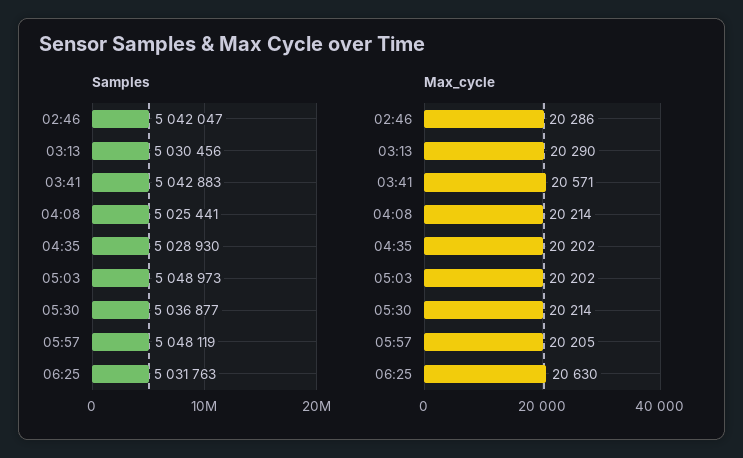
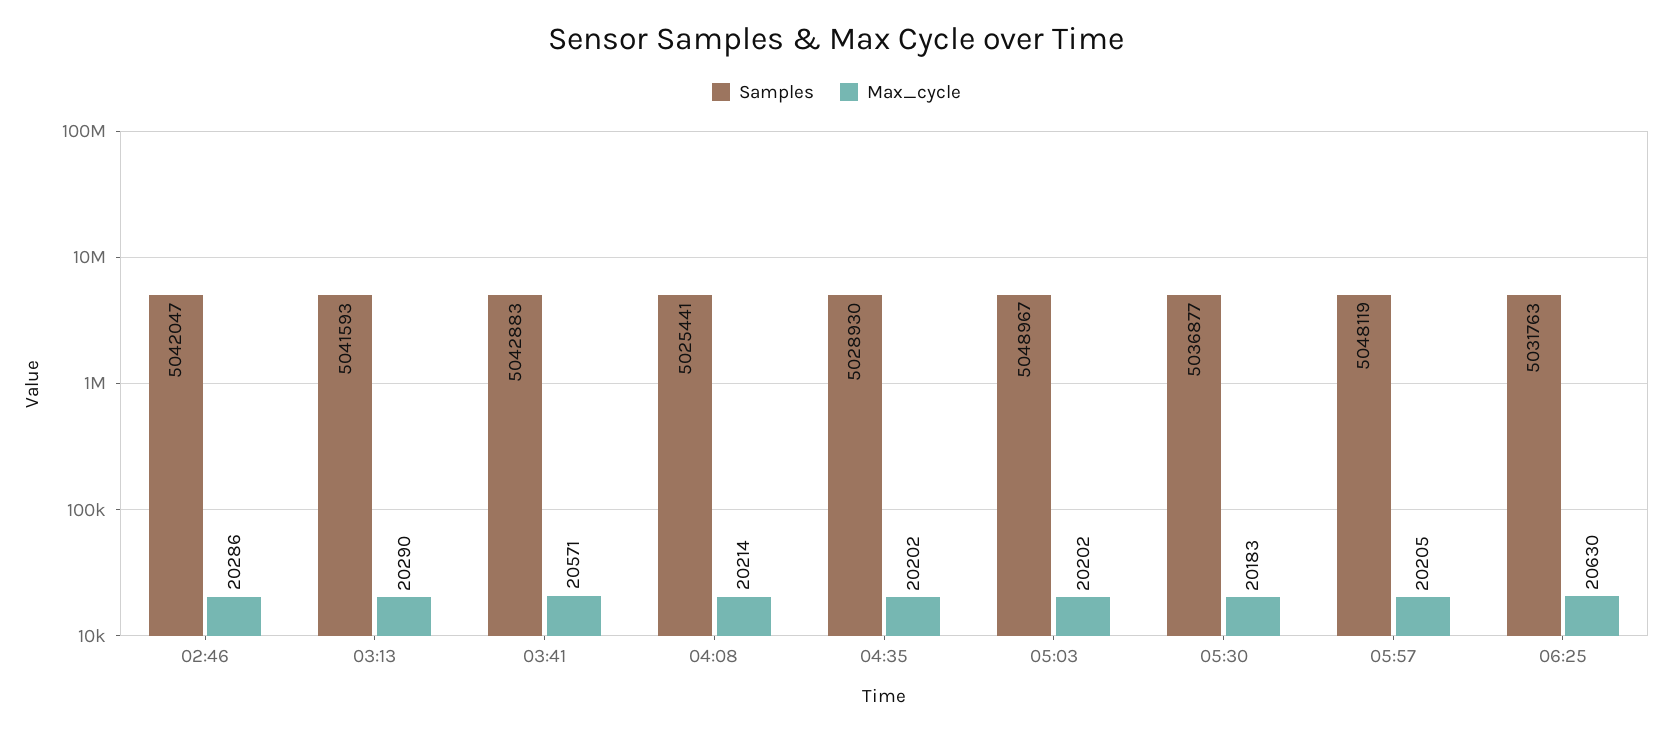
  {
    "Samples": {
      "02:46": 5042047,
-     "03:13": 5030456,
+     "03:13": 5041593,
      "03:41": 5042883,
      "04:08": 5025441,
      "04:35": 5028930,
-     "05:03": 5048973,
+     "05:03": 5048967,
      "05:30": 5036877,
      "05:57": 5048119,
      "06:25": 5031763
    },
    "Max_cycle": {
      "02:46": 20286,
      "03:13": 20290,
      "03:41": 20571,
      "04:08": 20214,
      "04:35": 20202,
      "05:03": 20202,
-     "05:30": 20214,
+     "05:30": 20183,
      "05:57": 20205,
      "06:25": 20630
    }
  }

